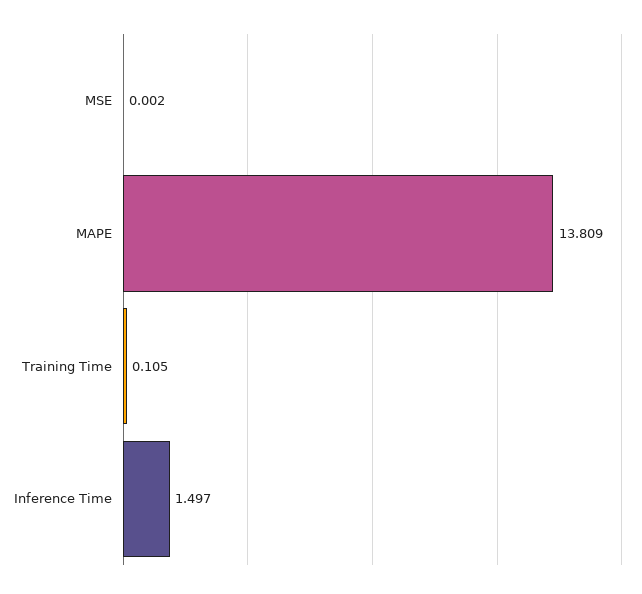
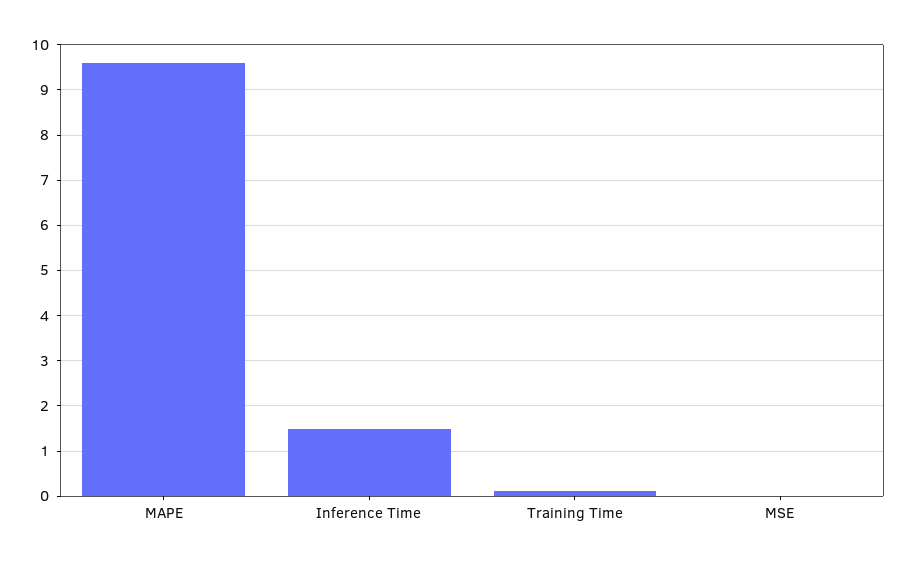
  {
    "MSE": 0.002,
-   "MAPE": 13.809,
+   "MAPE": 9.6,
    "Training Time": 0.105,
    "Inference Time": 1.497
  }

